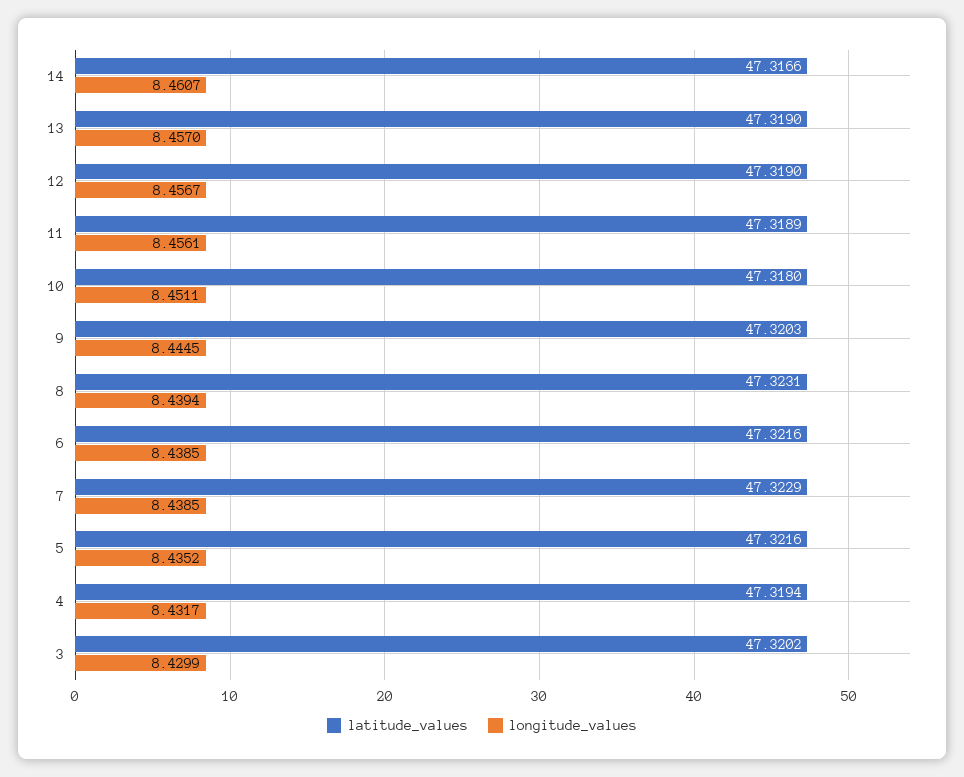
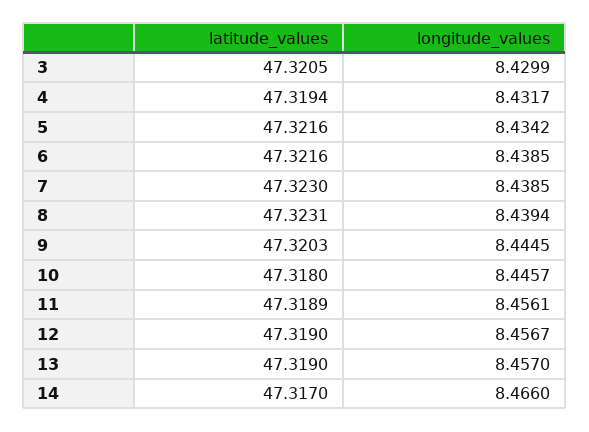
  {
    "latitude_values": {
-     "14": 47.3166,
+     "14": 47.317,
      "13": 47.319,
      "12": 47.319,
      "11": 47.3189,
      "10": 47.318,
      "9": 47.3203,
      "8": 47.3231,
      "6": 47.3216,
-     "7": 47.3229,
+     "7": 47.323,
      "5": 47.3216,
      "4": 47.3194,
-     "3": 47.3202
+     "3": 47.3205
    },
    "longitude_values": {
-     "14": 8.4607,
+     "14": 8.466,
      "13": 8.457,
      "12": 8.4567,
      "11": 8.4561,
-     "10": 8.4511,
+     "10": 8.4457,
      "9": 8.4445,
      "8": 8.4394,
      "6": 8.4385,
      "7": 8.4385,
-     "5": 8.4352,
+     "5": 8.4342,
      "4": 8.4317,
      "3": 8.4299
    }
  }

